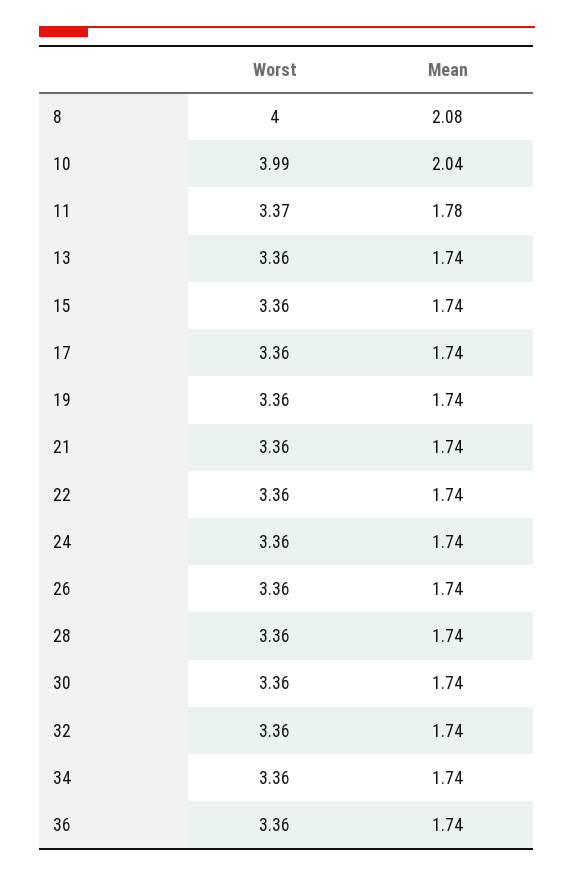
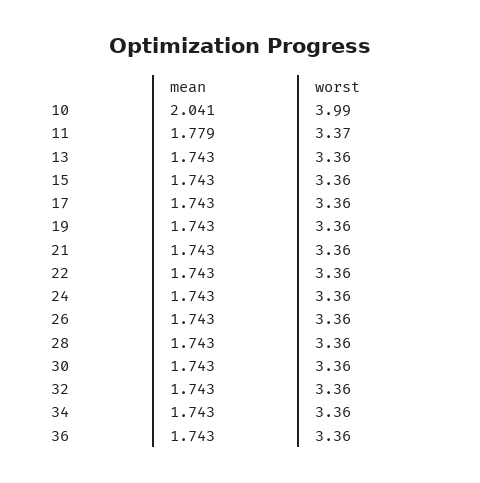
  {
    "Worst": {
-     "8": 4,
      "10": 3.99,
      "11": 3.37,
      "13": 3.36,
      "15": 3.36,
      "17": 3.36,
      "19": 3.36,
      "21": 3.36,
      "22": 3.36,
      "24": 3.36,
      "26": 3.36,
      "28": 3.36,
      "30": 3.36,
      "32": 3.36,
      "34": 3.36,
      "36": 3.36
    },
    "Mean": {
-     "8": 2.08,
      "10": 2.041,
      "11": 1.779,
      "13": 1.743,
      "15": 1.743,
      "17": 1.743,
      "19": 1.743,
      "21": 1.743,
      "22": 1.743,
      "24": 1.743,
      "26": 1.743,
      "28": 1.743,
      "30": 1.743,
      "32": 1.743,
      "34": 1.743,
      "36": 1.743
    }
  }

